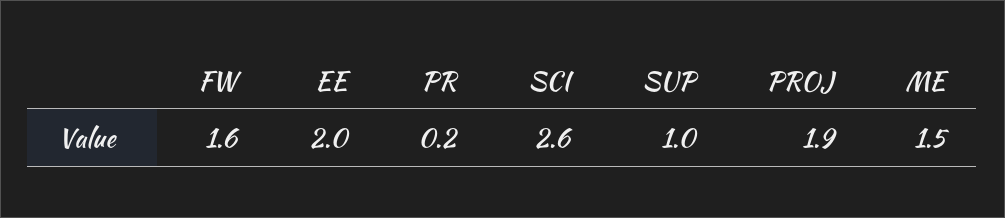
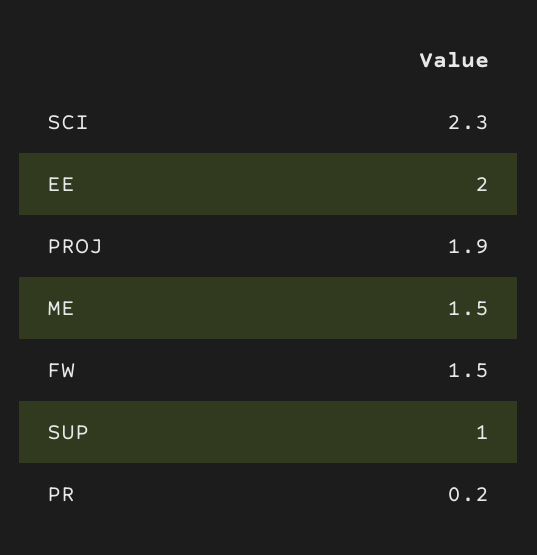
  {
-   "FW": 1.6,
+   "FW": 1.5,
    "EE": 2,
    "PR": 0.2,
-   "SCI": 2.6,
+   "SCI": 2.3,
    "SUP": 1,
    "PROJ": 1.9,
    "ME": 1.5
  }

